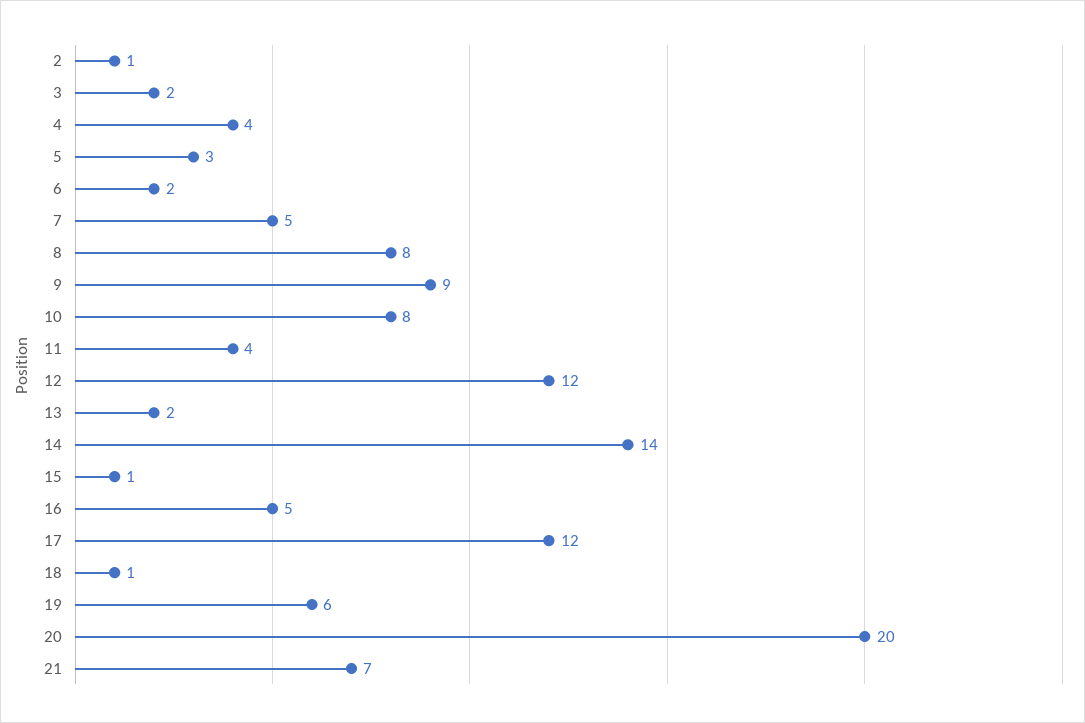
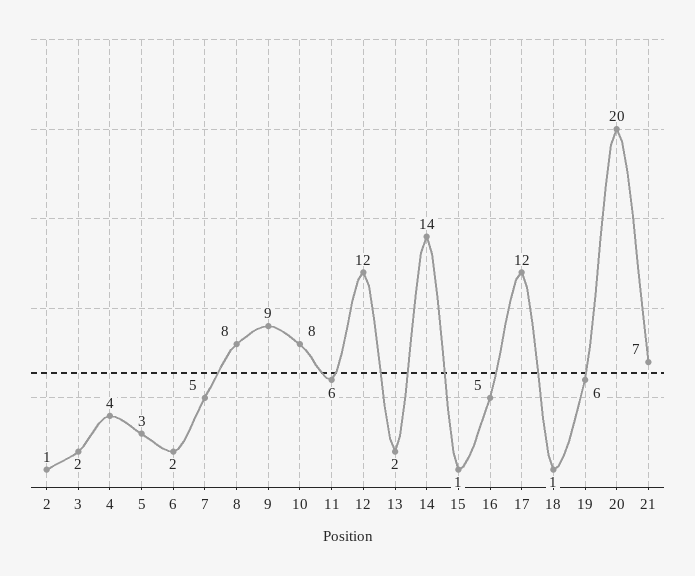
  {
    "2": 1,
    "3": 2,
    "4": 4,
    "5": 3,
    "6": 2,
    "7": 5,
    "8": 8,
    "9": 9,
    "10": 8,
-   "11": 4,
+   "11": 6,
    "12": 12,
    "13": 2,
    "14": 14,
    "15": 1,
    "16": 5,
    "17": 12,
    "18": 1,
    "19": 6,
    "20": 20,
    "21": 7
  }

